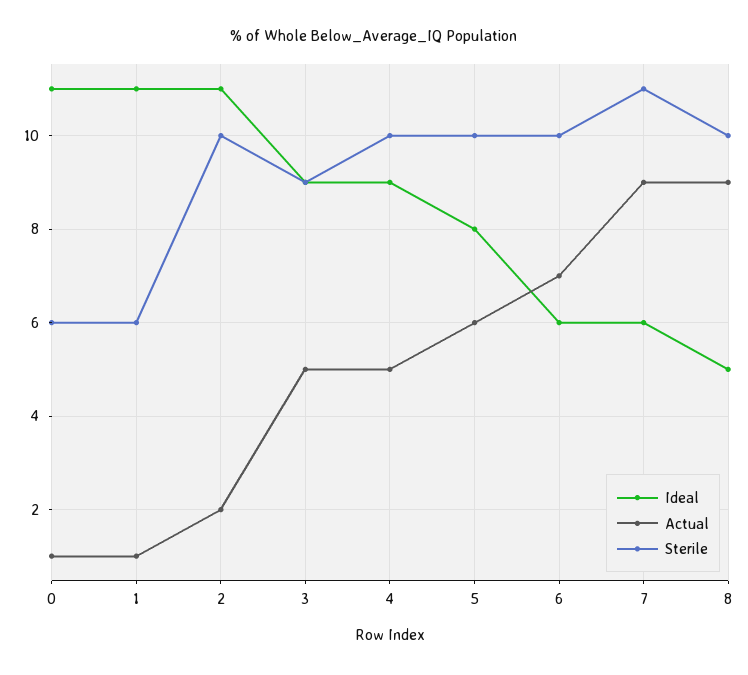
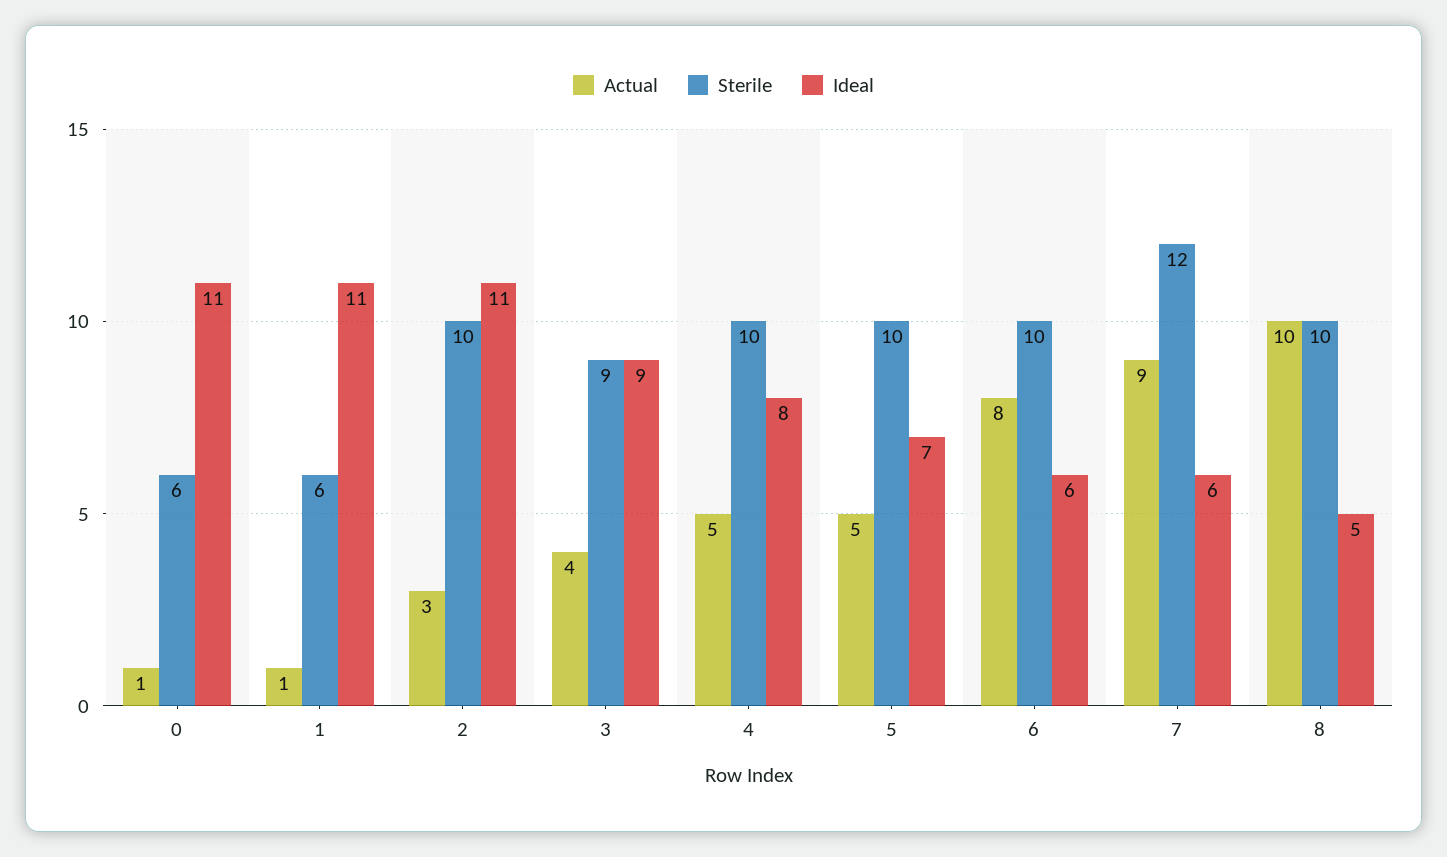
  {
    "Ideal": {
      "0": 11,
      "1": 11,
      "2": 11,
      "3": 9,
-     "4": 9,
+     "4": 8,
-     "5": 8,
+     "5": 7,
      "6": 6,
      "7": 6,
      "8": 5
    },
    "Actual": {
      "0": 1,
      "1": 1,
-     "2": 2,
+     "2": 3,
-     "3": 5,
+     "3": 4,
      "4": 5,
-     "5": 6,
+     "5": 5,
-     "6": 7,
+     "6": 8,
      "7": 9,
-     "8": 9
+     "8": 10
    },
    "Sterile": {
      "0": 6,
      "1": 6,
      "2": 10,
      "3": 9,
      "4": 10,
      "5": 10,
      "6": 10,
-     "7": 11,
+     "7": 12,
      "8": 10
    }
  }

